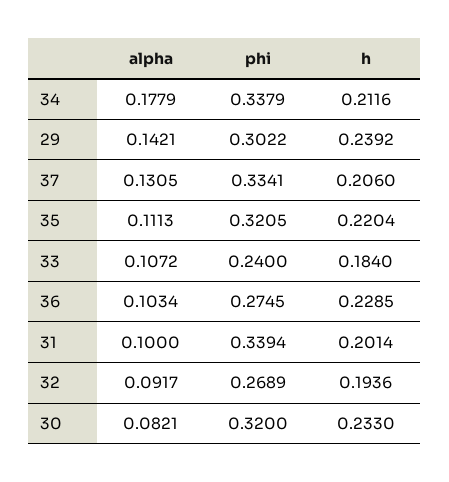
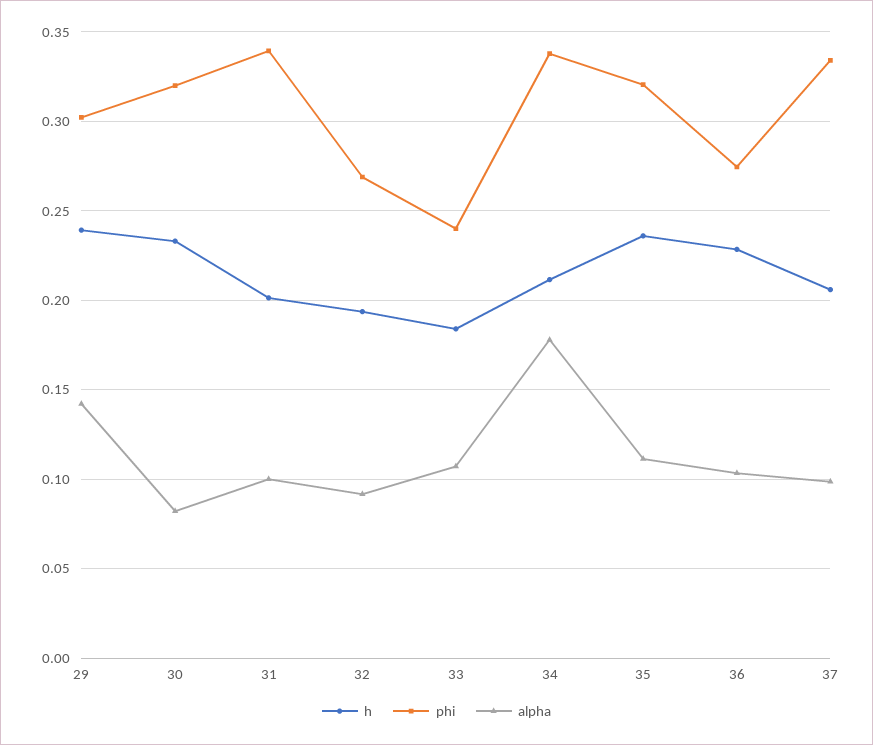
  {
    "alpha": {
      "34": 0.1779,
      "29": 0.1421,
-     "37": 0.1305,
+     "37": 0.1,
      "35": 0.1113,
      "33": 0.1072,
      "36": 0.1034,
      "31": 0.1,
      "32": 0.0917,
      "30": 0.0821
    },
    "phi": {
      "34": 0.3379,
      "29": 0.3022,
      "37": 0.3341,
      "35": 0.3205,
      "33": 0.24,
      "36": 0.2745,
      "31": 0.3394,
      "32": 0.2689,
      "30": 0.32
    },
    "h": {
      "34": 0.2116,
      "29": 0.2392,
      "37": 0.206,
-     "35": 0.2204,
+     "35": 0.235,
      "33": 0.184,
      "36": 0.2285,
      "31": 0.2014,
      "32": 0.1936,
      "30": 0.233
    }
  }

